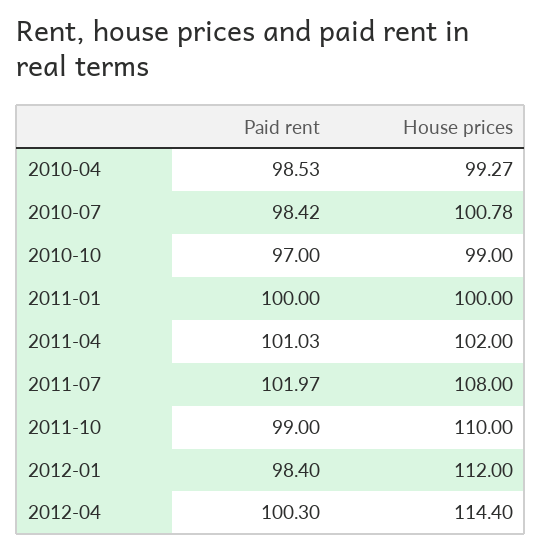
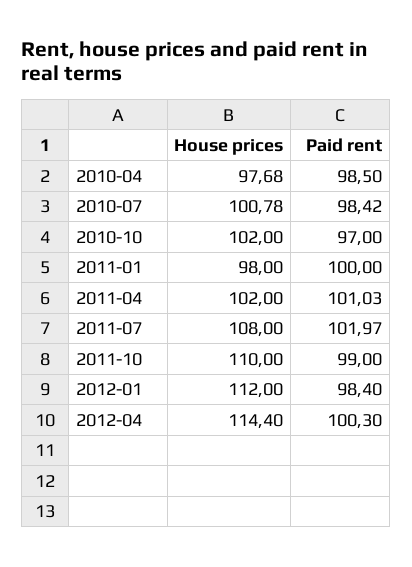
  {
    "Paid rent": {
-     "2010-04": 98.53,
+     "2010-04": 98.5,
      "2010-07": 98.42,
      "2010-10": 97,
      "2011-01": 100,
      "2011-04": 101.03,
      "2011-07": 101.97,
      "2011-10": 99,
      "2012-01": 98.4,
      "2012-04": 100.3
    },
    "House prices": {
-     "2010-04": 99.27,
+     "2010-04": 97.68,
      "2010-07": 100.78,
-     "2010-10": 99,
+     "2010-10": 102,
-     "2011-01": 100,
+     "2011-01": 98,
      "2011-04": 102,
      "2011-07": 108,
      "2011-10": 110,
      "2012-01": 112,
      "2012-04": 114.4
    }
  }

